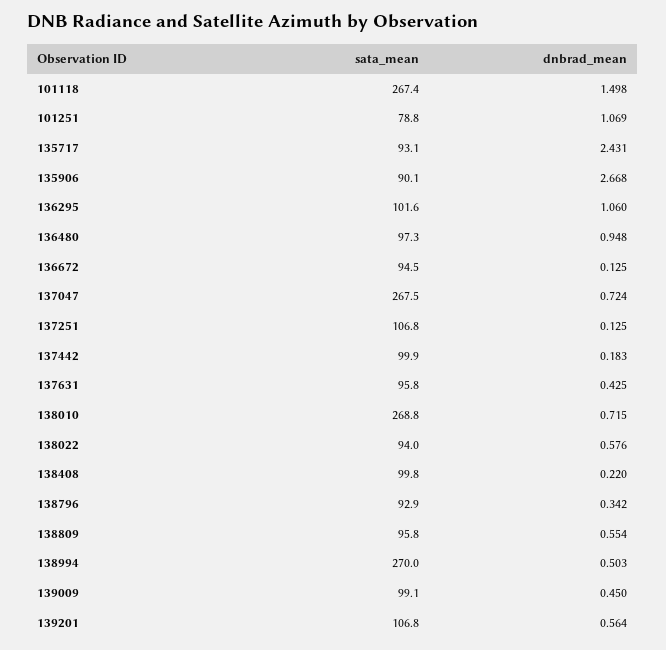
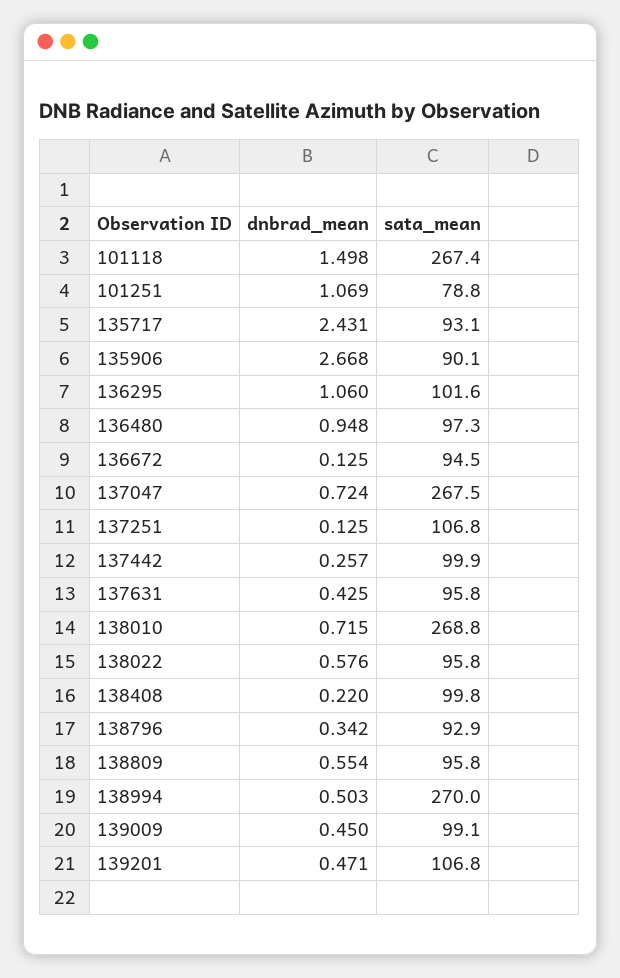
  {
    "sata_mean": {
      "101118": 267.4,
      "101251": 78.8,
      "135717": 93.1,
      "135906": 90.1,
      "136295": 101.6,
      "136480": 97.3,
      "136672": 94.5,
      "137047": 267.5,
      "137251": 106.8,
      "137442": 99.9,
      "137631": 95.8,
      "138010": 268.8,
-     "138022": 94,
+     "138022": 95.8,
      "138408": 99.8,
      "138796": 92.9,
      "138809": 95.8,
      "138994": 270,
      "139009": 99.1,
      "139201": 106.8
    },
    "dnbrad_mean": {
      "101118": 1.498,
      "101251": 1.069,
      "135717": 2.431,
      "135906": 2.668,
      "136295": 1.06,
      "136480": 0.948,
      "136672": 0.125,
      "137047": 0.724,
      "137251": 0.125,
-     "137442": 0.183,
+     "137442": 0.257,
      "137631": 0.425,
      "138010": 0.715,
      "138022": 0.576,
      "138408": 0.22,
      "138796": 0.342,
      "138809": 0.554,
      "138994": 0.503,
      "139009": 0.45,
-     "139201": 0.564
+     "139201": 0.471
    }
  }

